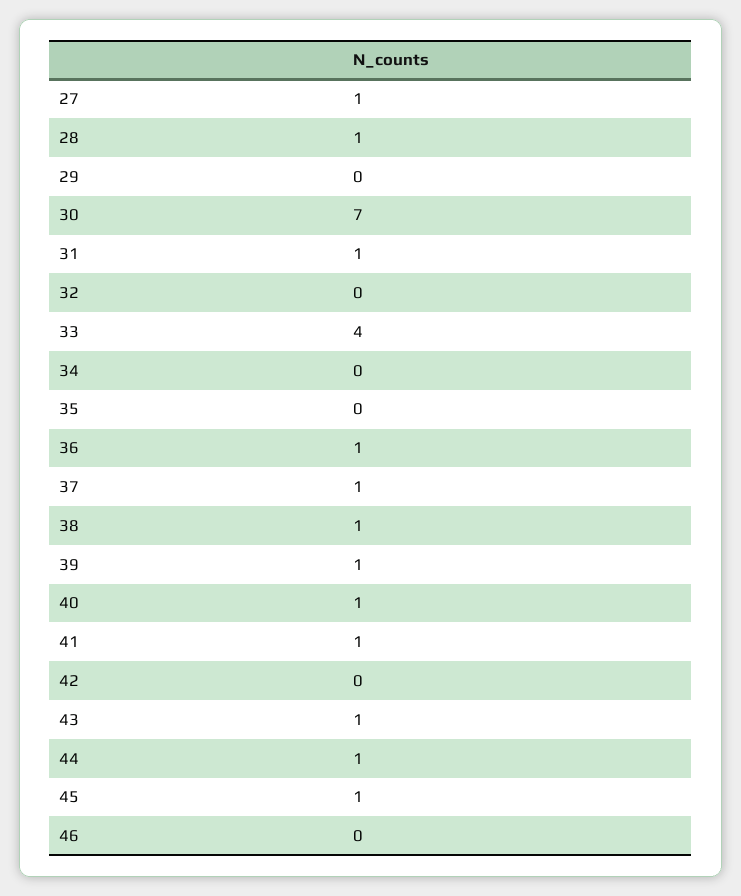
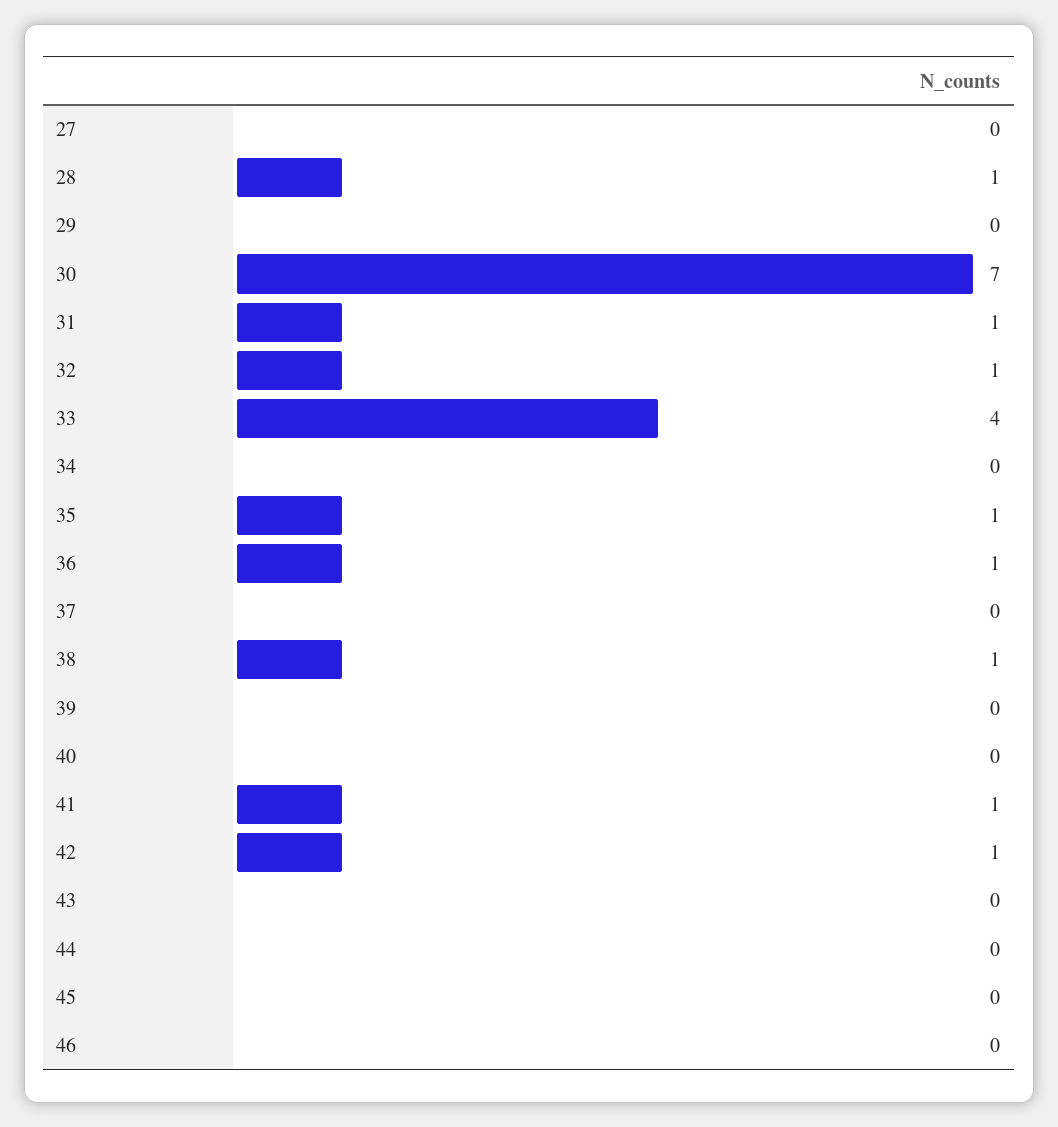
  {
-   "27": 1,
+   "27": 0,
    "28": 1,
    "29": 0,
    "30": 7,
    "31": 1,
-   "32": 0,
+   "32": 1,
    "33": 4,
    "34": 0,
-   "35": 0,
+   "35": 1,
    "36": 1,
-   "37": 1,
+   "37": 0,
    "38": 1,
-   "39": 1,
+   "39": 0,
-   "40": 1,
+   "40": 0,
    "41": 1,
-   "42": 0,
+   "42": 1,
-   "43": 1,
+   "43": 0,
-   "44": 1,
+   "44": 0,
-   "45": 1,
+   "45": 0,
    "46": 0
  }

